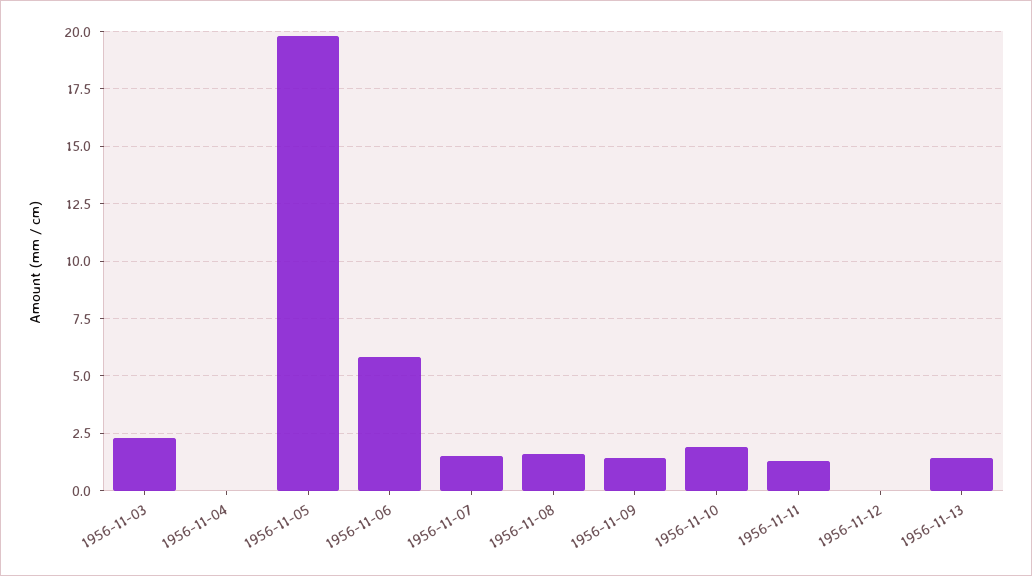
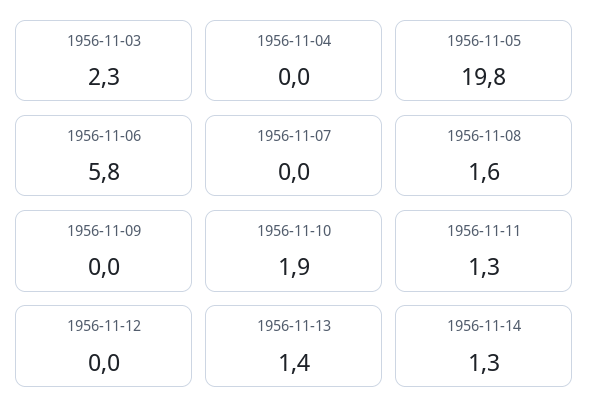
  {
    "1956-11-03": 2.3,
    "1956-11-04": 0,
    "1956-11-05": 19.8,
    "1956-11-06": 5.8,
-   "1956-11-07": 1.5,
+   "1956-11-07": 0,
    "1956-11-08": 1.6,
-   "1956-11-09": 1.5,
+   "1956-11-09": 0,
    "1956-11-10": 1.9,
    "1956-11-11": 1.3,
    "1956-11-12": 0,
-   "1956-11-13": 1.4
+   "1956-11-13": 1.4,
+   "1956-11-14": 1.3
  }

